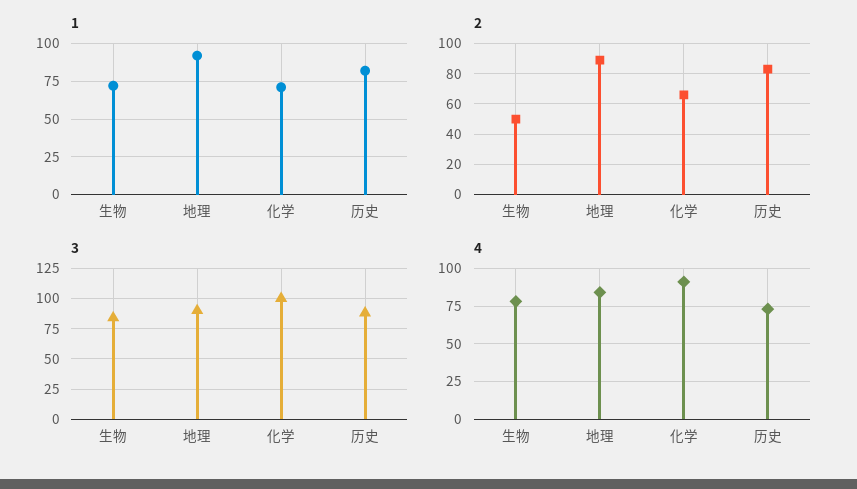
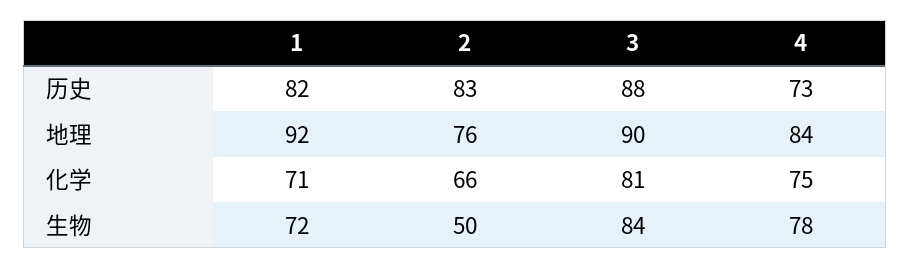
  {
    "1": {
      "生物": 72,
      "地理": 92,
      "化学": 71,
      "历史": 82
    },
    "2": {
      "生物": 50,
-     "地理": 90,
+     "地理": 76,
      "化学": 66,
      "历史": 83
    },
    "3": {
      "生物": 84,
      "地理": 90,
-     "化学": 100,
+     "化学": 81,
      "历史": 88
    },
    "4": {
      "生物": 78,
      "地理": 84,
-     "化学": 90,
+     "化学": 75,
      "历史": 73
    }
  }

